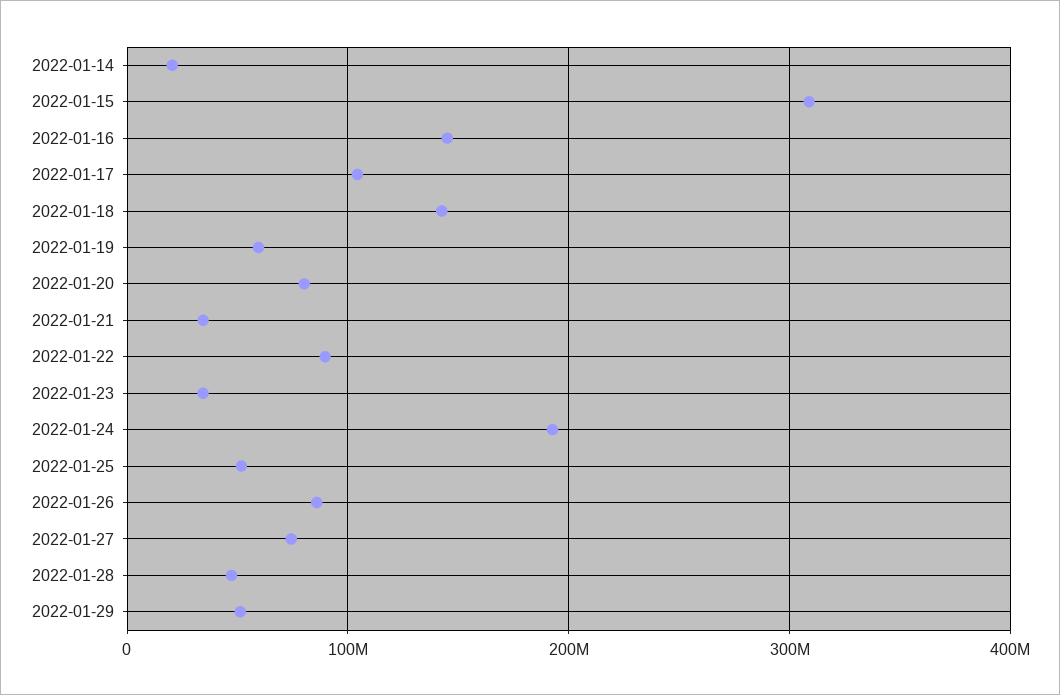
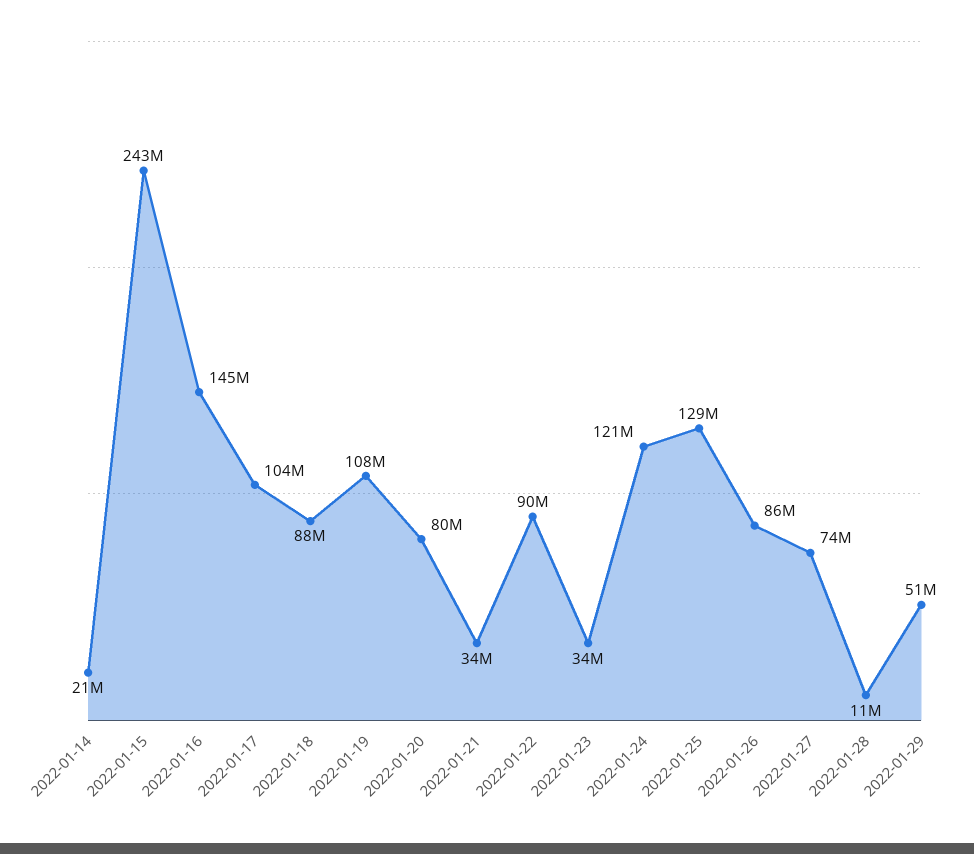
  {
    "2022-01-14": 21000000,
-   "2022-01-15": 310000000,
+   "2022-01-15": 243000000,
    "2022-01-16": 145000000,
    "2022-01-17": 104000000,
-   "2022-01-18": 140000000,
+   "2022-01-18": 88000000,
-   "2022-01-19": 60000000,
+   "2022-01-19": 108000000,
    "2022-01-20": 80000000,
    "2022-01-21": 34000000,
    "2022-01-22": 90000000,
    "2022-01-23": 34000000,
-   "2022-01-24": 190000000,
+   "2022-01-24": 121000000,
-   "2022-01-25": 50000000,
+   "2022-01-25": 129000000,
    "2022-01-26": 86000000,
    "2022-01-27": 74000000,
-   "2022-01-28": 50000000,
+   "2022-01-28": 11000000,
    "2022-01-29": 51000000
  }

